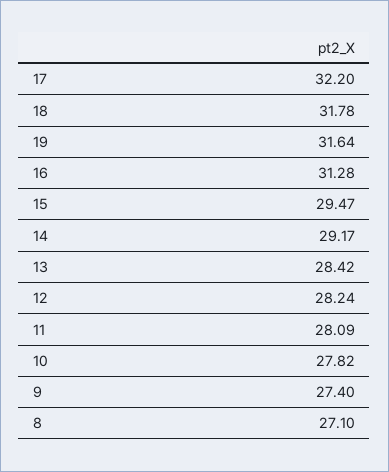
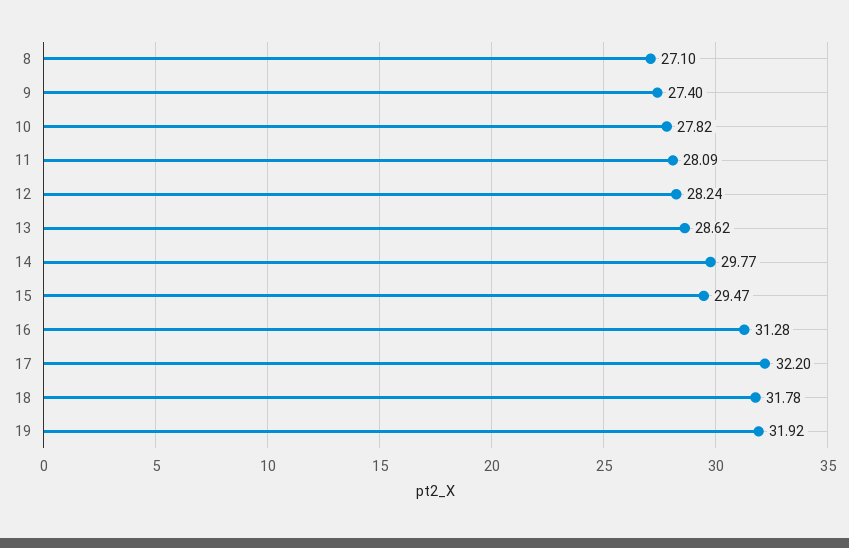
  {
    "17": 32.2,
    "18": 31.78,
-   "19": 31.64,
+   "19": 31.92,
    "16": 31.28,
    "15": 29.47,
-   "14": 29.17,
+   "14": 29.77,
-   "13": 28.42,
+   "13": 28.62,
    "12": 28.24,
    "11": 28.09,
    "10": 27.82,
    "9": 27.4,
    "8": 27.1
  }

